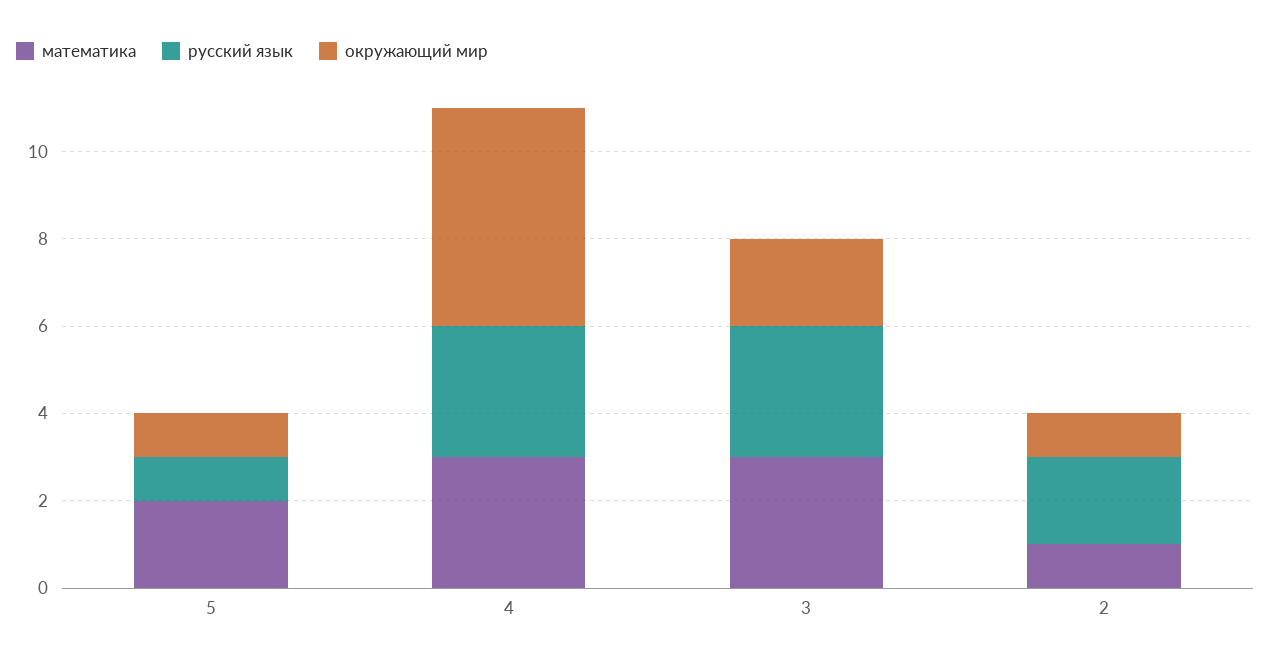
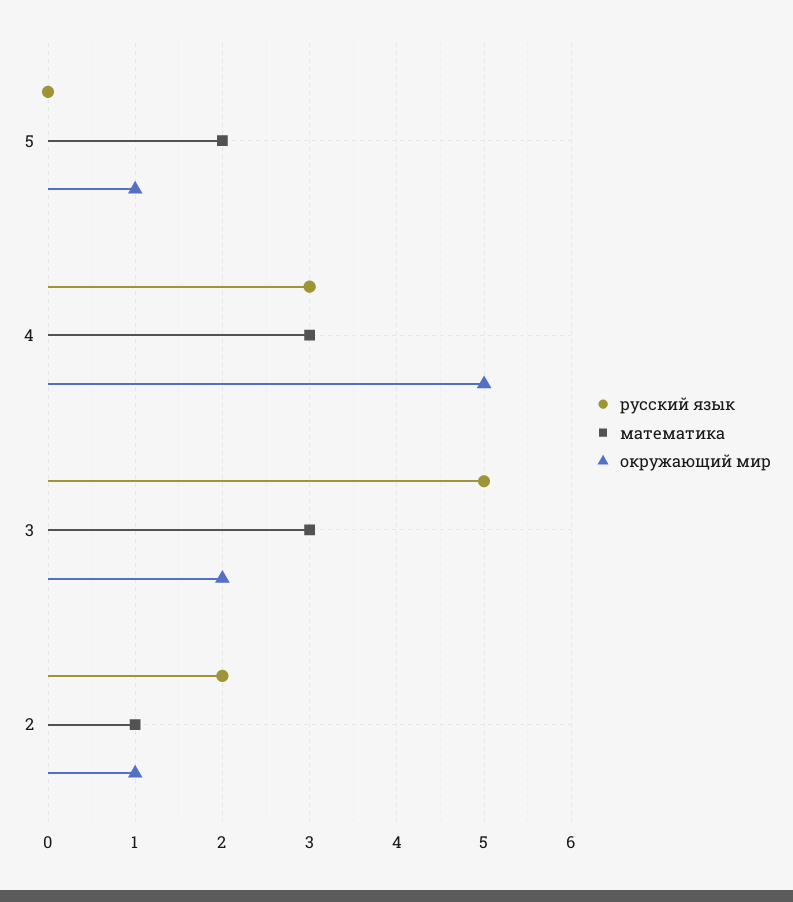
  {
    "математика": {
      "5": 2,
      "4": 3,
      "3": 3,
      "2": 1
    },
    "русский язык": {
-     "5": 1,
+     "5": 0,
      "4": 3,
-     "3": 3,
+     "3": 5,
      "2": 2
    },
    "окружающий мир": {
      "5": 1,
      "4": 5,
      "3": 2,
      "2": 1
    }
  }

